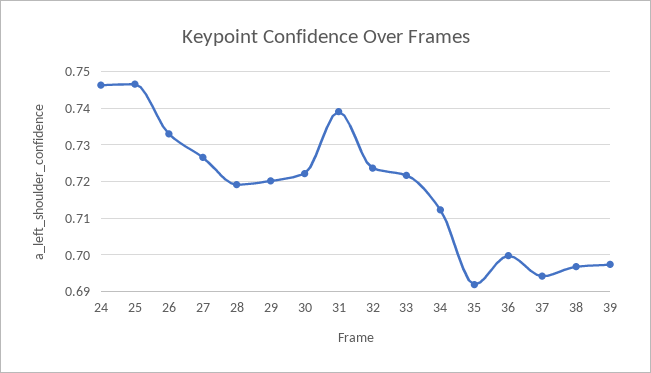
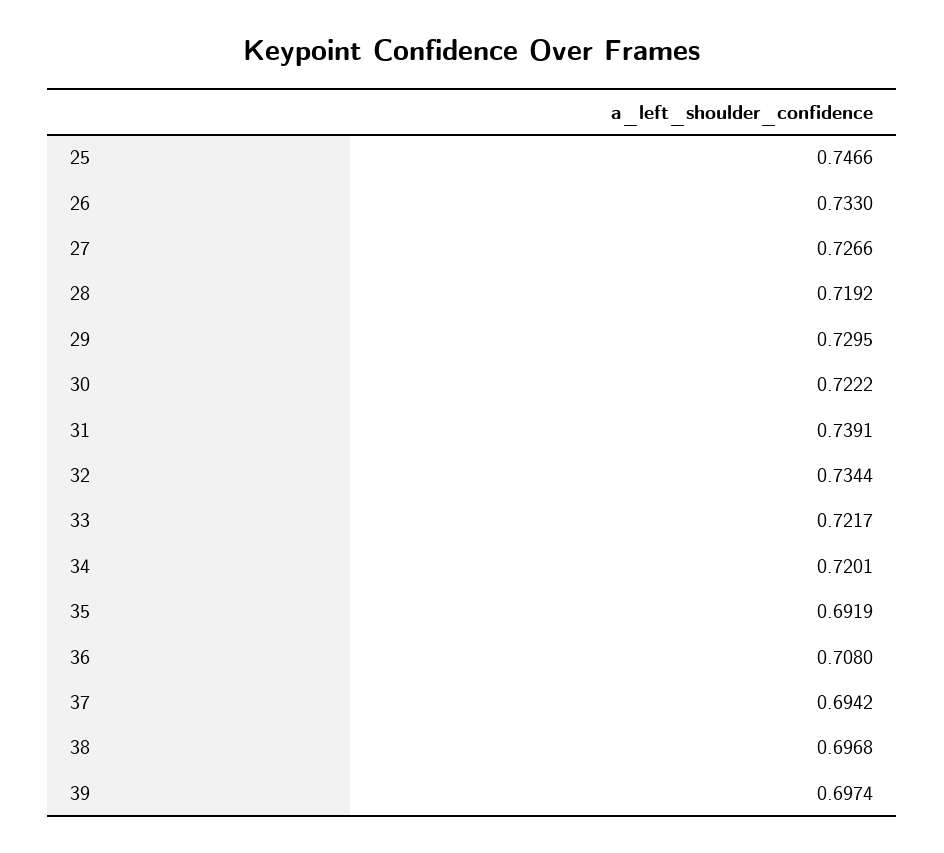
  {
-   "24": 0.746,
    "25": 0.7466,
    "26": 0.733,
    "27": 0.7266,
    "28": 0.7192,
-   "29": 0.72,
+   "29": 0.7295,
    "30": 0.7222,
    "31": 0.7391,
-   "32": 0.724,
+   "32": 0.7344,
    "33": 0.7217,
-   "34": 0.712,
+   "34": 0.7201,
    "35": 0.6919,
-   "36": 0.7,
+   "36": 0.708,
    "37": 0.6942,
    "38": 0.6968,
    "39": 0.6974
  }

